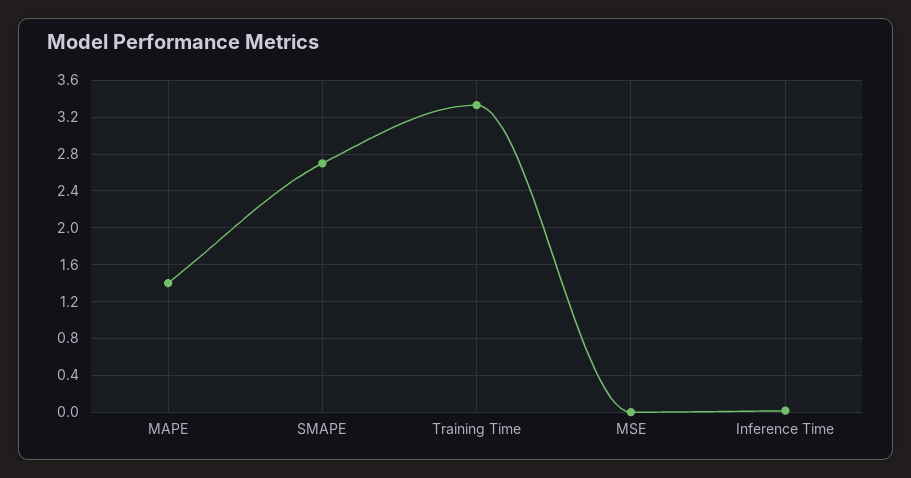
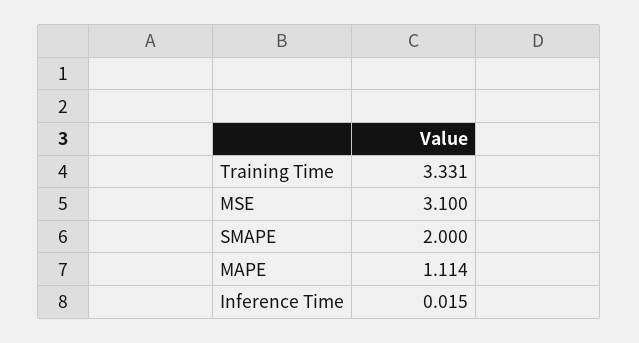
  {
-   "MAPE": 1.4,
+   "MAPE": 1.114,
-   "SMAPE": 2.7,
+   "SMAPE": 2,
    "Training Time": 3.331,
-   "MSE": 0,
+   "MSE": 3.1,
    "Inference Time": 0.015
  }

